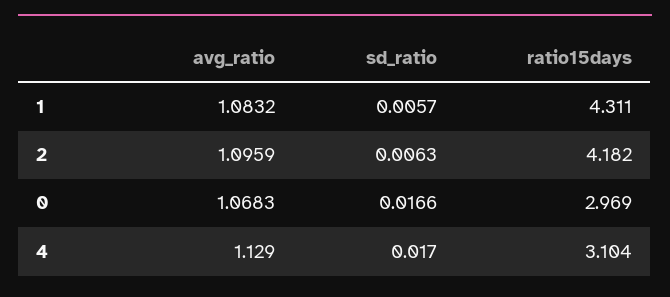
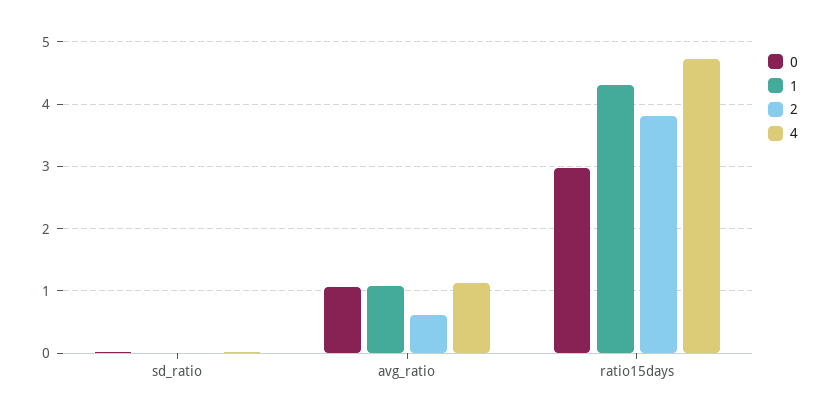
  {
    "1": {
      "avg_ratio": 1.0832,
      "sd_ratio": 0.0057,
      "ratio15days": 4.311
    },
    "2": {
-     "avg_ratio": 1.0959,
+     "avg_ratio": 0.6,
      "sd_ratio": 0.0063,
-     "ratio15days": 4.182
+     "ratio15days": 3.8
    },
    "0": {
      "avg_ratio": 1.0683,
      "sd_ratio": 0.0166,
      "ratio15days": 2.969
    },
    "4": {
      "avg_ratio": 1.129,
      "sd_ratio": 0.017,
-     "ratio15days": 3.104
+     "ratio15days": 4.7
    }
  }

